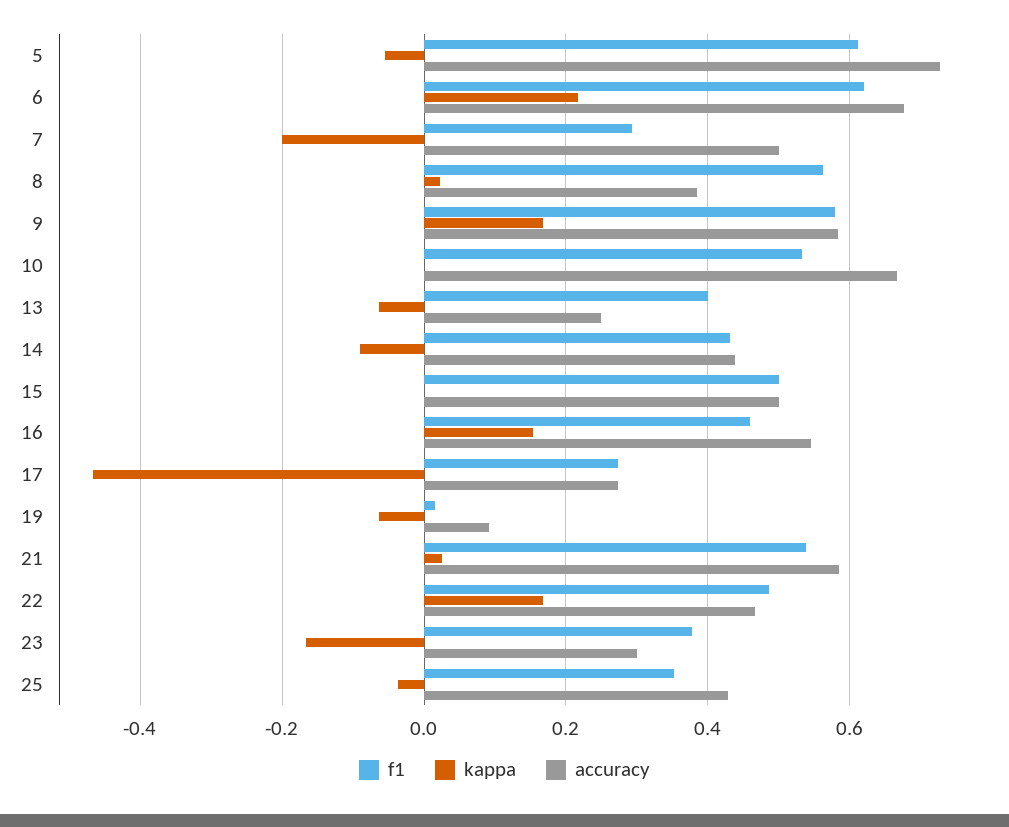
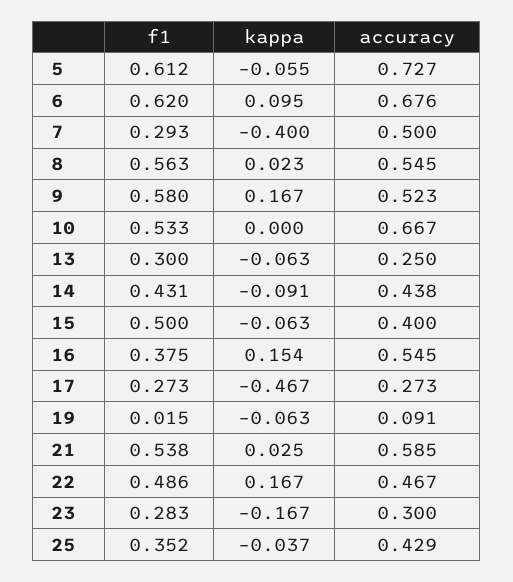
  {
    "f1": {
      "5": 0.612,
      "6": 0.62,
      "7": 0.293,
      "8": 0.563,
      "9": 0.58,
      "10": 0.533,
-     "13": 0.4,
+     "13": 0.3,
      "14": 0.431,
      "15": 0.5,
-     "16": 0.46,
+     "16": 0.375,
      "17": 0.273,
      "19": 0.015,
      "21": 0.538,
      "22": 0.486,
-     "23": 0.38,
+     "23": 0.283,
      "25": 0.352
    },
    "kappa": {
      "5": -0.055,
-     "6": 0.22,
+     "6": 0.095,
-     "7": -0.2,
+     "7": -0.4,
      "8": 0.023,
      "9": 0.167,
      "10": 0,
      "13": -0.063,
      "14": -0.091,
-     "15": 0,
+     "15": -0.063,
      "16": 0.154,
      "17": -0.467,
      "19": -0.063,
      "21": 0.025,
      "22": 0.167,
      "23": -0.167,
      "25": -0.037
    },
    "accuracy": {
      "5": 0.727,
      "6": 0.676,
      "7": 0.5,
-     "8": 0.38,
+     "8": 0.545,
-     "9": 0.58,
+     "9": 0.523,
      "10": 0.667,
      "13": 0.25,
      "14": 0.438,
-     "15": 0.5,
+     "15": 0.4,
      "16": 0.545,
      "17": 0.273,
      "19": 0.091,
      "21": 0.585,
      "22": 0.467,
      "23": 0.3,
      "25": 0.429
    }
  }

